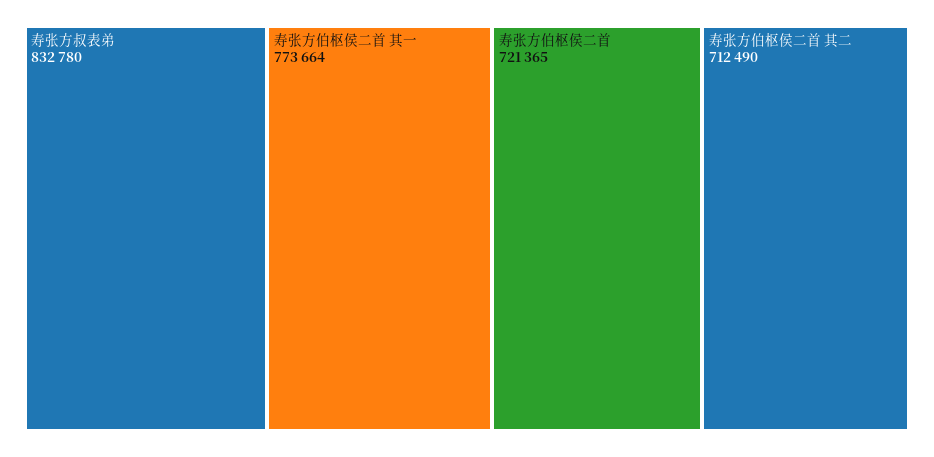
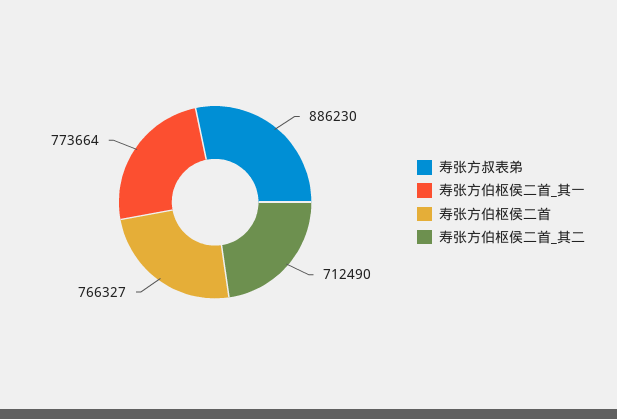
  {
-   "寿张方叔表弟": 832780,
+   "寿张方叔表弟": 886230,
    "寿张方伯枢侯二首 其一": 773664,
-   "寿张方伯枢侯二首": 721365,
+   "寿张方伯枢侯二首": 766327,
    "寿张方伯枢侯二首 其二": 712490
  }

